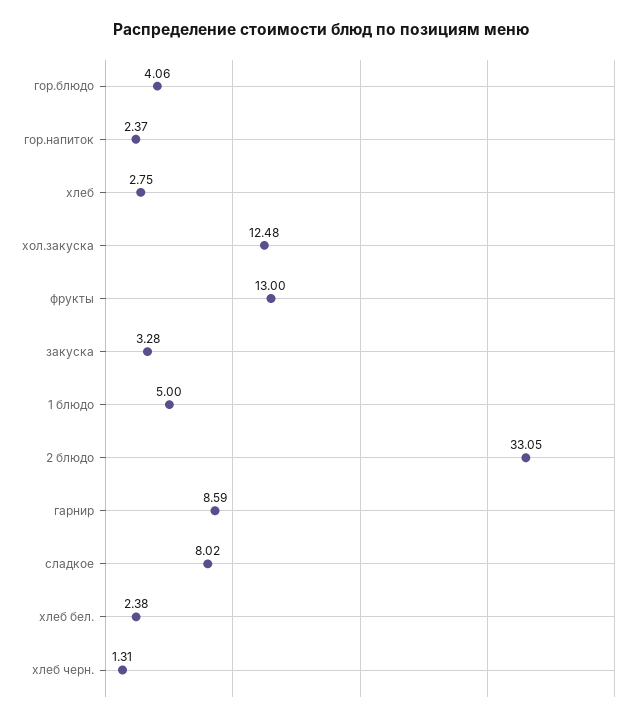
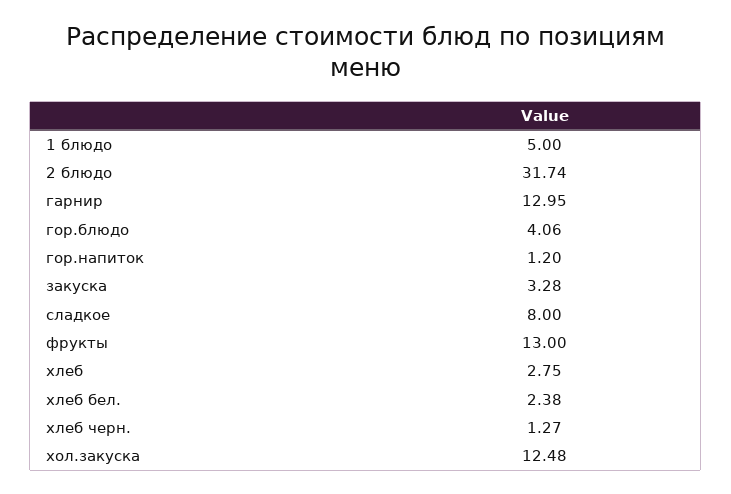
  {
    "гор.блюдо": 4.06,
-   "гор.напиток": 2.37,
+   "гор.напиток": 1.2,
    "хлеб": 2.75,
    "хол.закуска": 12.48,
    "фрукты": 13,
    "закуска": 3.28,
    "1 блюдо": 5,
-   "2 блюдо": 33.05,
+   "2 блюдо": 31.74,
-   "гарнир": 8.59,
+   "гарнир": 12.95,
-   "сладкое": 8.02,
+   "сладкое": 8,
    "хлеб бел.": 2.38,
-   "хлеб черн.": 1.31
+   "хлеб черн.": 1.27
  }

